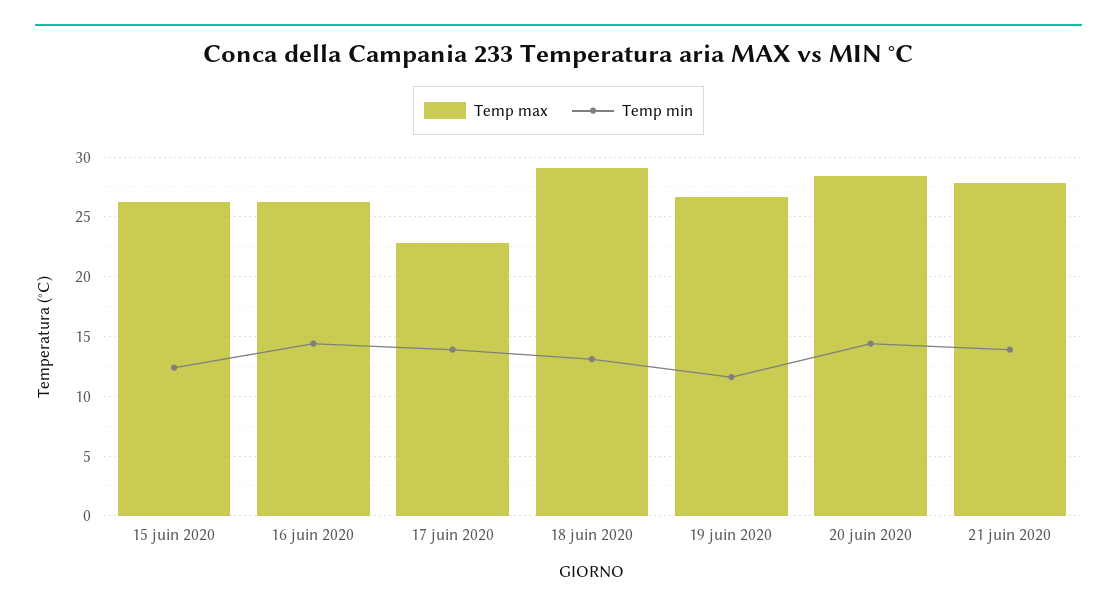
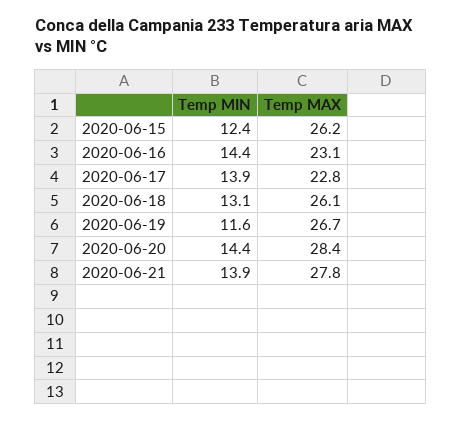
  {
    "Temp max": {
      "15 juin 2020": 26.2,
-     "16 juin 2020": 26,
+     "16 juin 2020": 23.1,
      "17 juin 2020": 22.8,
-     "18 juin 2020": 29,
+     "18 juin 2020": 26.1,
      "19 juin 2020": 26.7,
      "20 juin 2020": 28.4,
      "21 juin 2020": 27.8
    },
    "Temp min": {
      "15 juin 2020": 12.4,
      "16 juin 2020": 14.4,
      "17 juin 2020": 13.9,
      "18 juin 2020": 13.1,
      "19 juin 2020": 11.6,
      "20 juin 2020": 14.4,
      "21 juin 2020": 13.9
    }
  }

